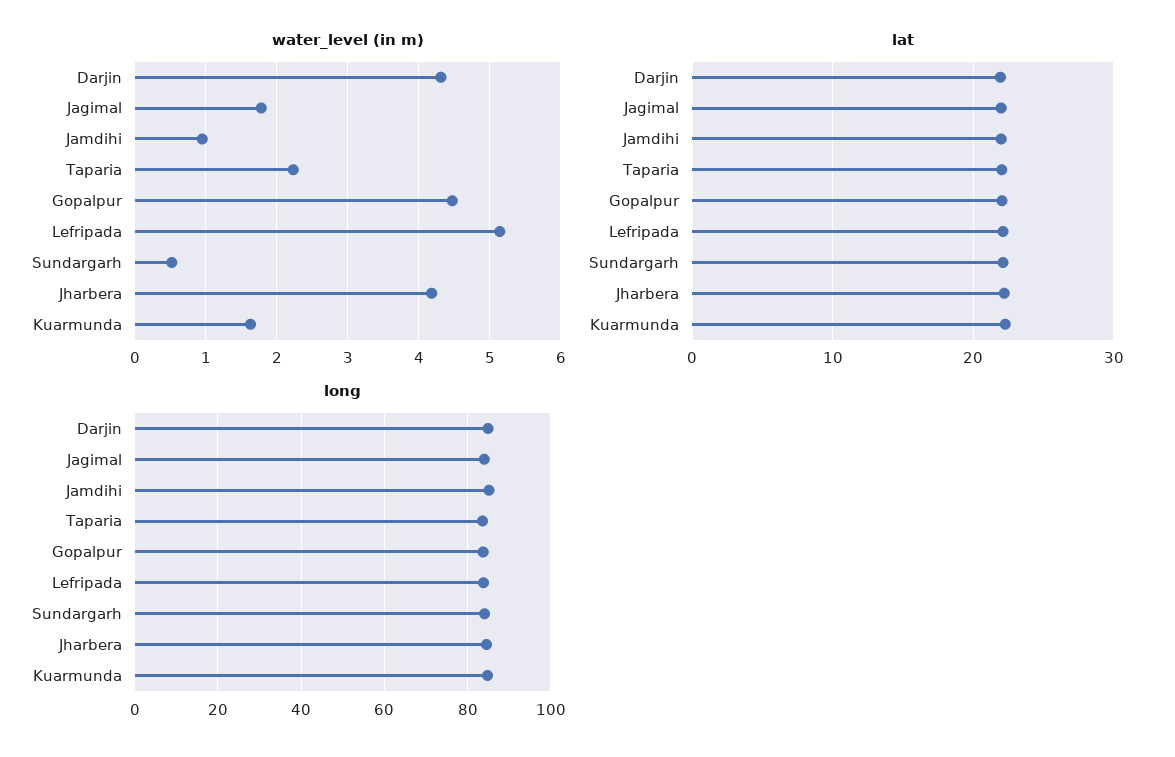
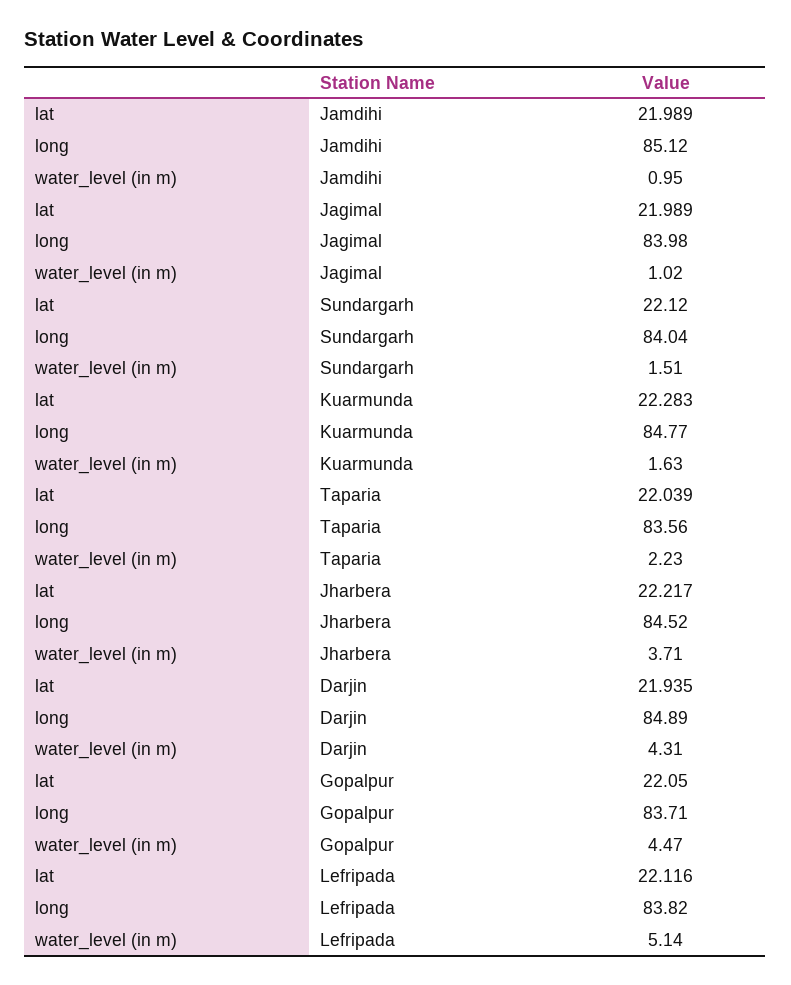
  {
    "water_level (in m)": {
      "Darjin": 4.31,
-     "Jagimal": 1.8,
+     "Jagimal": 1.02,
      "Jamdihi": 0.95,
      "Taparia": 2.23,
      "Gopalpur": 4.47,
      "Lefripada": 5.14,
-     "Sundargarh": 0.5,
+     "Sundargarh": 1.51,
-     "Jharbera": 4.2,
+     "Jharbera": 3.71,
      "Kuarmunda": 1.63
    },
    "lat": {
      "Darjin": 21.935,
      "Jagimal": 21.989,
      "Jamdihi": 21.989,
      "Taparia": 22.039,
      "Gopalpur": 22.05,
      "Lefripada": 22.116,
      "Sundargarh": 22.12,
      "Jharbera": 22.217,
      "Kuarmunda": 22.283
    },
    "long": {
      "Darjin": 84.89,
      "Jagimal": 83.98,
      "Jamdihi": 85.12,
      "Taparia": 83.56,
      "Gopalpur": 83.71,
      "Lefripada": 83.82,
      "Sundargarh": 84.04,
      "Jharbera": 84.52,
      "Kuarmunda": 84.77
    }
  }

